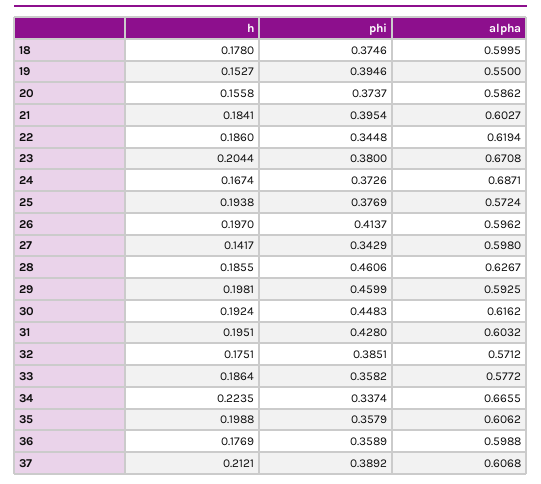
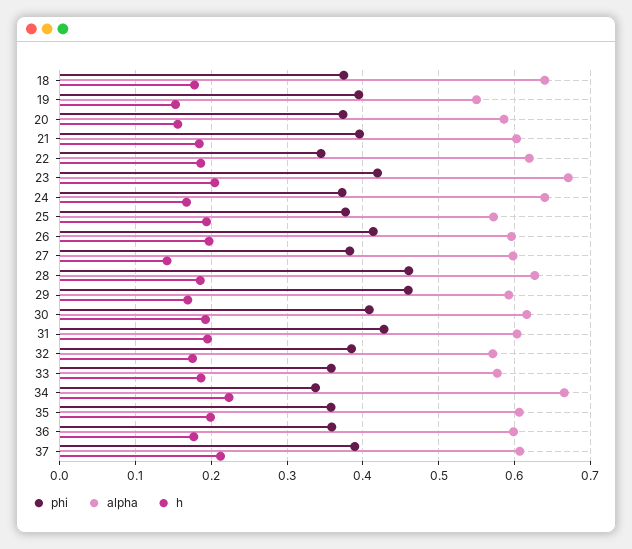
  {
    "h": {
      "18": 0.178,
      "19": 0.1527,
      "20": 0.1558,
      "21": 0.1841,
      "22": 0.186,
      "23": 0.2044,
      "24": 0.1674,
      "25": 0.1938,
      "26": 0.197,
      "27": 0.1417,
      "28": 0.1855,
-     "29": 0.1981,
+     "29": 0.17,
      "30": 0.1924,
      "31": 0.1951,
      "32": 0.1751,
      "33": 0.1864,
      "34": 0.2235,
      "35": 0.1988,
      "36": 0.1769,
      "37": 0.2121
    },
    "phi": {
      "18": 0.3746,
      "19": 0.3946,
      "20": 0.3737,
      "21": 0.3954,
      "22": 0.3448,
-     "23": 0.38,
+     "23": 0.42,
      "24": 0.3726,
      "25": 0.3769,
      "26": 0.4137,
-     "27": 0.3429,
+     "27": 0.38,
      "28": 0.4606,
      "29": 0.4599,
-     "30": 0.4483,
+     "30": 0.41,
      "31": 0.428,
      "32": 0.3851,
      "33": 0.3582,
      "34": 0.3374,
      "35": 0.3579,
      "36": 0.3589,
      "37": 0.3892
    },
    "alpha": {
-     "18": 0.5995,
+     "18": 0.64,
      "19": 0.55,
      "20": 0.5862,
      "21": 0.6027,
      "22": 0.6194,
      "23": 0.6708,
-     "24": 0.6871,
+     "24": 0.64,
      "25": 0.5724,
      "26": 0.5962,
      "27": 0.598,
      "28": 0.6267,
      "29": 0.5925,
      "30": 0.6162,
      "31": 0.6032,
      "32": 0.5712,
      "33": 0.5772,
      "34": 0.6655,
      "35": 0.6062,
      "36": 0.5988,
      "37": 0.6068
    }
  }

